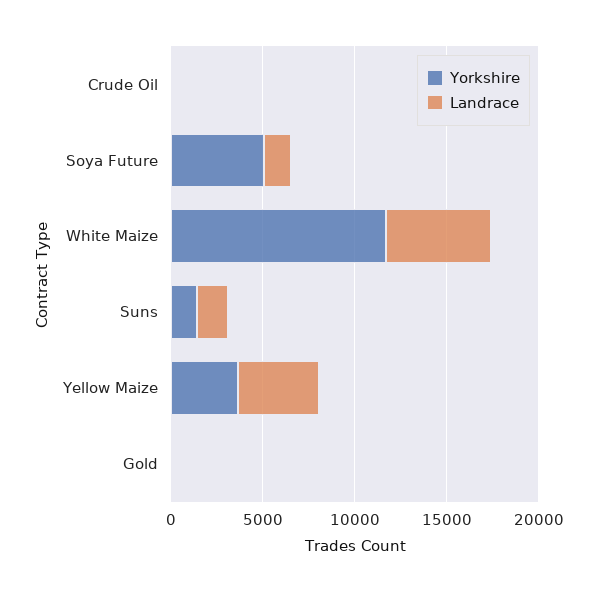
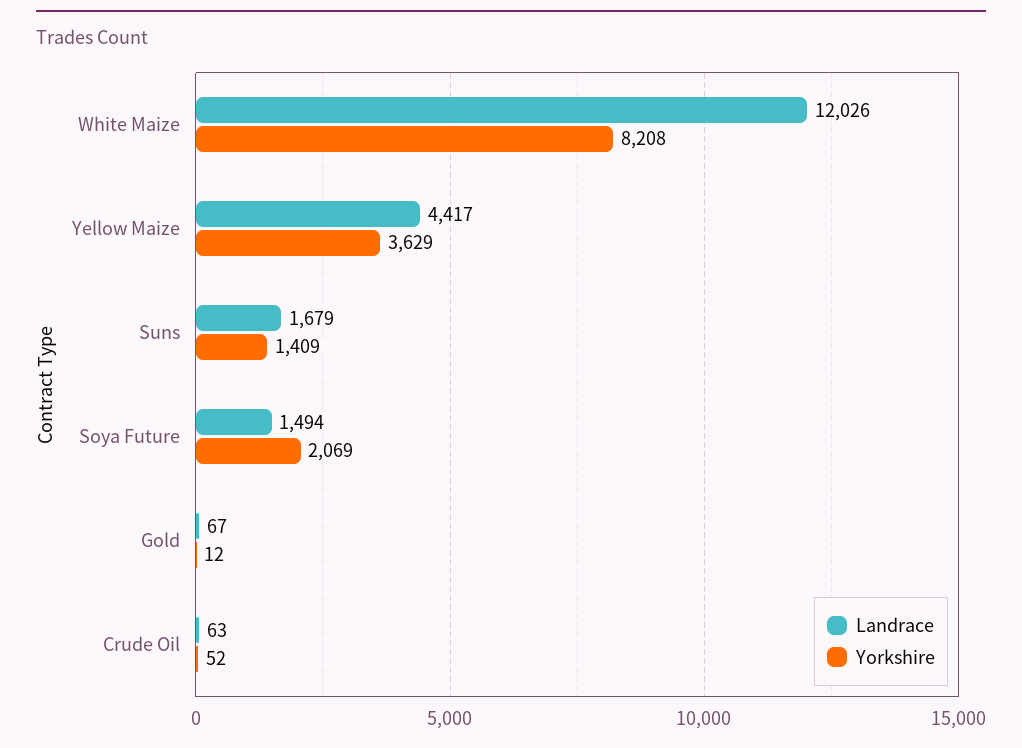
  {
    "Yorkshire": {
      "Crude Oil": 52,
-     "Soya Future": 5000,
+     "Soya Future": 2069,
-     "White Maize": 12000,
+     "White Maize": 8208,
      "Suns": 1409,
      "Yellow Maize": 3629,
      "Gold": 12
    },
    "Landrace": {
      "Crude Oil": 63,
      "Soya Future": 1494,
-     "White Maize": 6000,
+     "White Maize": 12026,
      "Suns": 1679,
      "Yellow Maize": 4417,
      "Gold": 67
    }
  }

